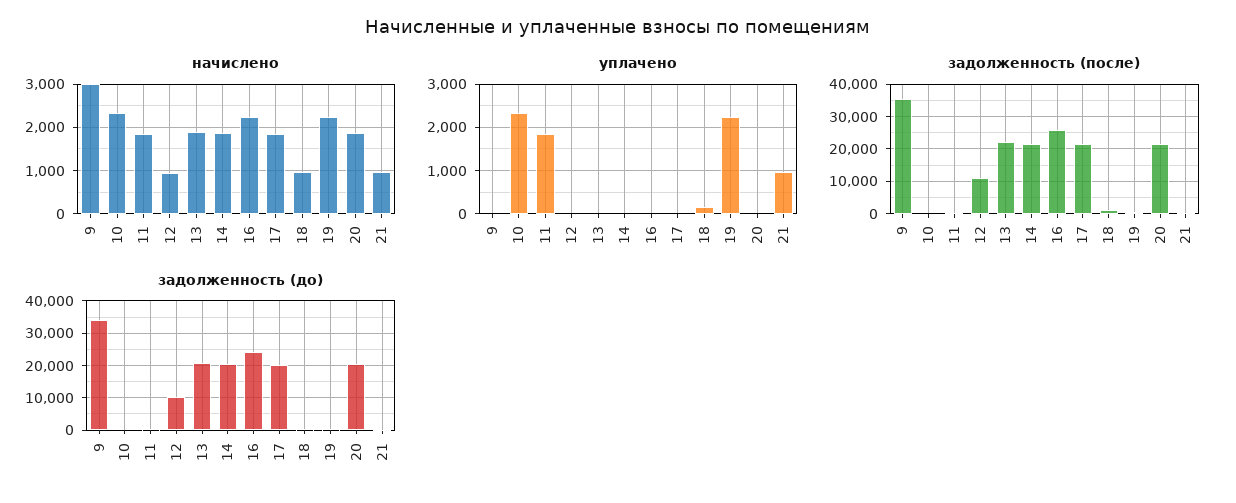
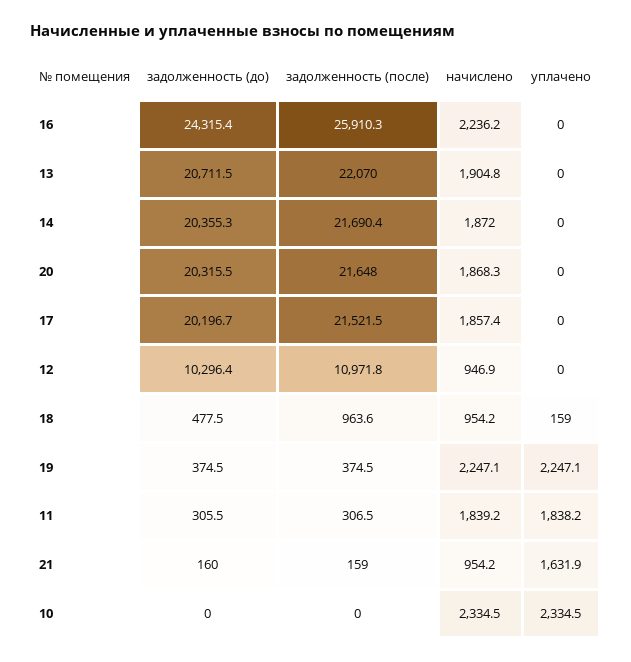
  {
    "начислено": {
-     "9": 3000,
      "10": 2334.5,
      "11": 1839.2,
      "12": 946.9,
      "13": 1904.8,
      "14": 1872,
      "16": 2236.2,
      "17": 1857.4,
      "18": 954.2,
      "19": 2247.1,
      "20": 1868.3,
      "21": 954.2
    },
    "уплачено": {
-     "9": 0,
      "10": 2334.5,
      "11": 1838.2,
      "12": 0,
      "13": 0,
      "14": 0,
      "16": 0,
      "17": 0,
      "18": 159,
      "19": 2247.1,
      "20": 0,
-     "21": 1000
+     "21": 1631.9
    },
    "задолженность (после)": {
-     "9": 36000,
      "10": 0,
      "11": 306.5,
      "12": 10971.8,
      "13": 22070,
      "14": 21690.4,
      "16": 25910.3,
      "17": 21521.5,
      "18": 963.6,
      "19": 374.5,
      "20": 21648,
      "21": 159
    },
    "задолженность (до)": {
-     "9": 34000,
      "10": 0,
      "11": 305.5,
      "12": 10296.4,
      "13": 20711.5,
      "14": 20355.3,
      "16": 24315.4,
      "17": 20196.7,
      "18": 477.5,
      "19": 374.5,
      "20": 20315.5,
      "21": 160
    }
  }

